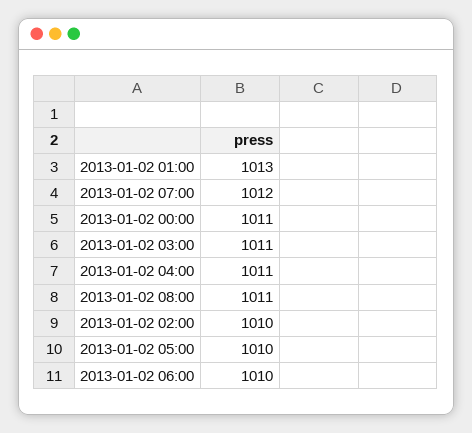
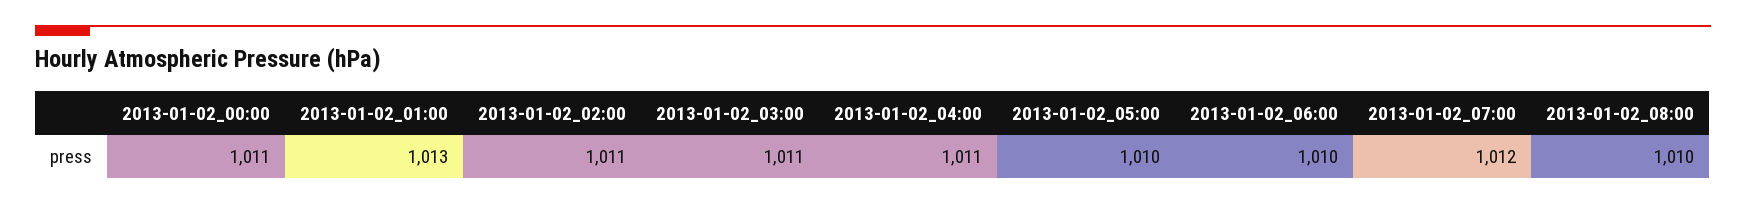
  {
    "2013-01-02 01:00": 1013,
    "2013-01-02 07:00": 1012,
    "2013-01-02 00:00": 1011,
    "2013-01-02 03:00": 1011,
    "2013-01-02 04:00": 1011,
-   "2013-01-02 08:00": 1011,
+   "2013-01-02 08:00": 1010,
-   "2013-01-02 02:00": 1010,
+   "2013-01-02 02:00": 1011,
    "2013-01-02 05:00": 1010,
    "2013-01-02 06:00": 1010
  }

